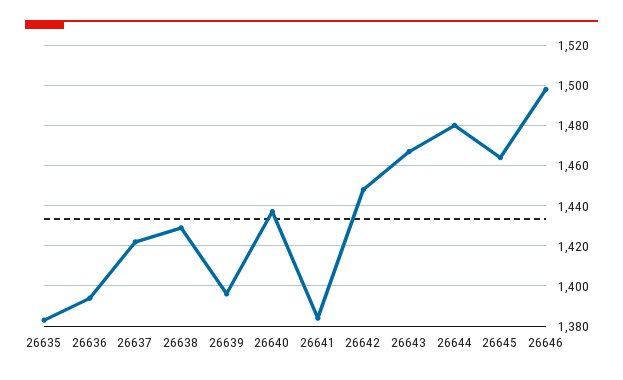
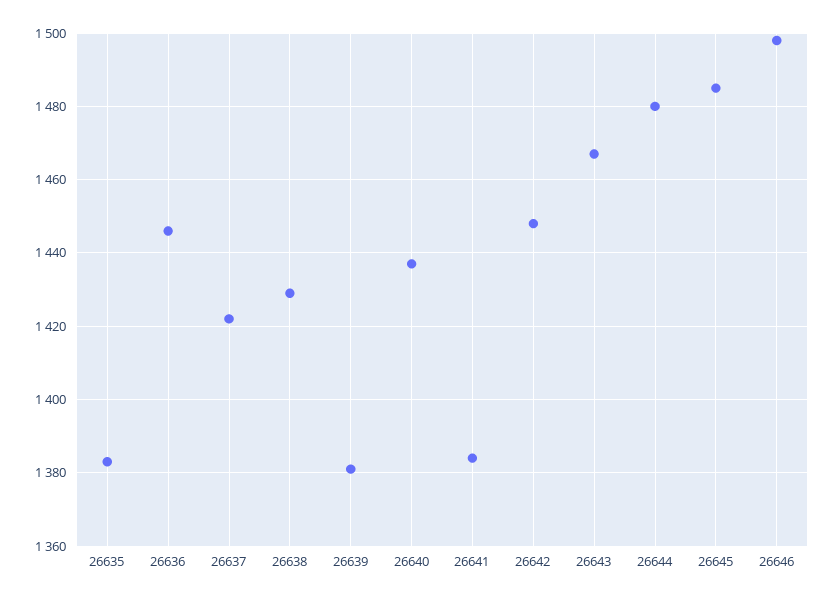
  {
    "26635": 1385,
-   "26636": 1395,
+   "26636": 1445,
    "26637": 1420,
    "26638": 1430,
-   "26639": 1395,
+   "26639": 1380,
    "26640": 1435,
    "26641": 1385,
    "26642": 1450,
    "26643": 1465,
    "26644": 1480,
-   "26645": 1465,
+   "26645": 1485,
    "26646": 1500
  }

